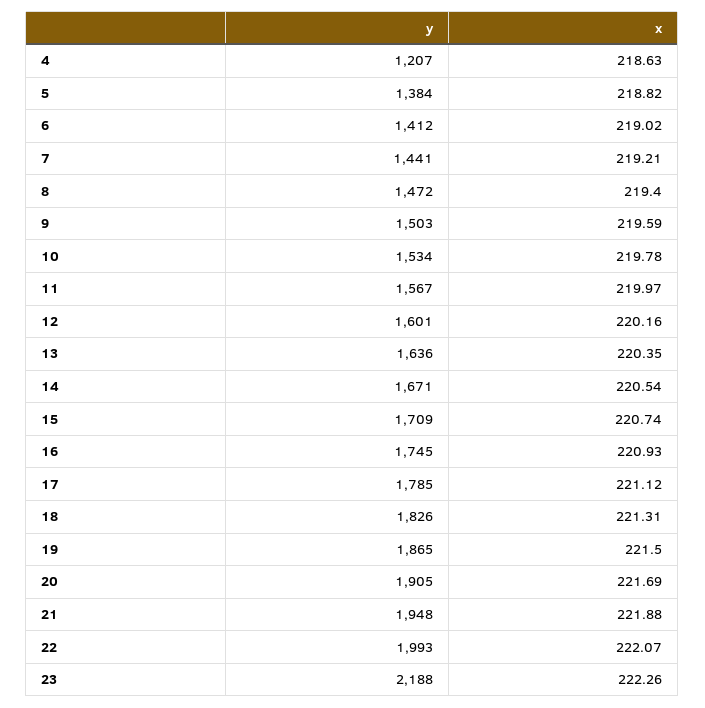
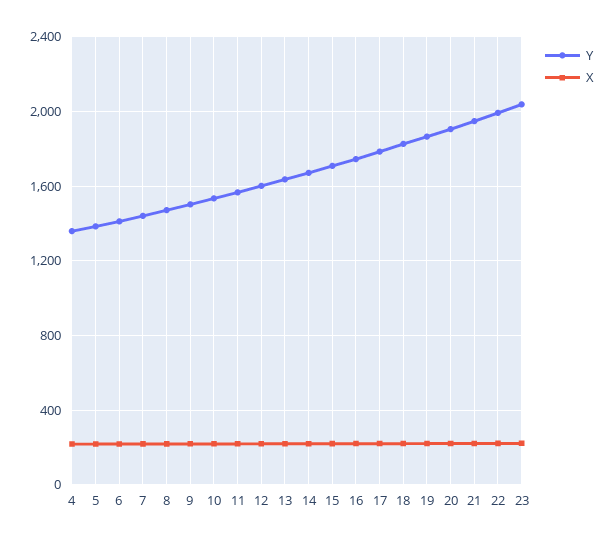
  {
    "y": {
-     "4": 1207,
+     "4": 1350,
      "5": 1384,
      "6": 1412,
      "7": 1441,
      "8": 1472,
      "9": 1503,
      "10": 1534,
      "11": 1567,
      "12": 1601,
      "13": 1636,
      "14": 1671,
      "15": 1709,
      "16": 1745,
      "17": 1785,
      "18": 1826,
      "19": 1865,
      "20": 1905,
      "21": 1948,
      "22": 1993,
-     "23": 2188
+     "23": 2050
    },
    "x": {
      "4": 218.63,
      "5": 218.82,
      "6": 219.02,
      "7": 219.21,
      "8": 219.4,
      "9": 219.59,
      "10": 219.78,
      "11": 219.97,
      "12": 220.16,
      "13": 220.35,
      "14": 220.54,
      "15": 220.74,
      "16": 220.93,
      "17": 221.12,
      "18": 221.31,
      "19": 221.5,
      "20": 221.69,
      "21": 221.88,
      "22": 222.07,
      "23": 222.26
    }
  }

